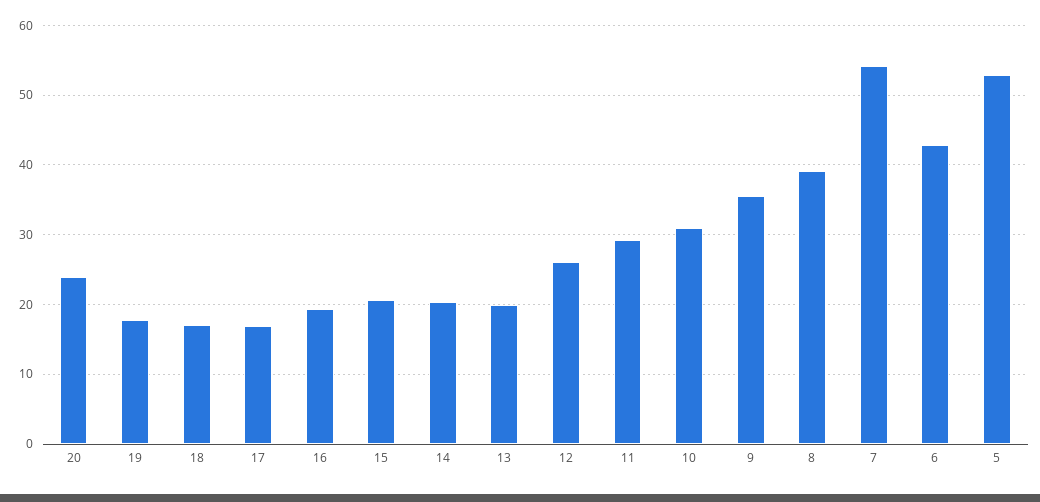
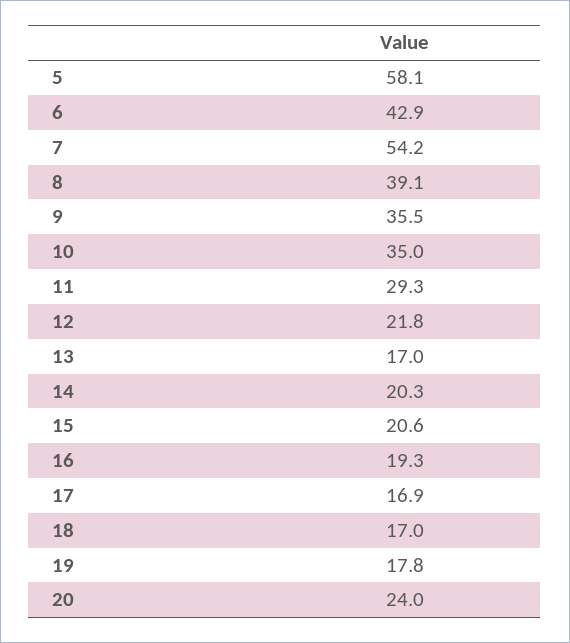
  {
    "20": 24,
    "19": 17.8,
    "18": 17,
    "17": 16.9,
    "16": 19.3,
    "15": 20.6,
    "14": 20.3,
-   "13": 20,
+   "13": 17,
-   "12": 26,
+   "12": 21.8,
    "11": 29.3,
-   "10": 31,
+   "10": 35,
    "9": 35.5,
    "8": 39.1,
    "7": 54.2,
    "6": 42.9,
-   "5": 53
+   "5": 58.1
  }

